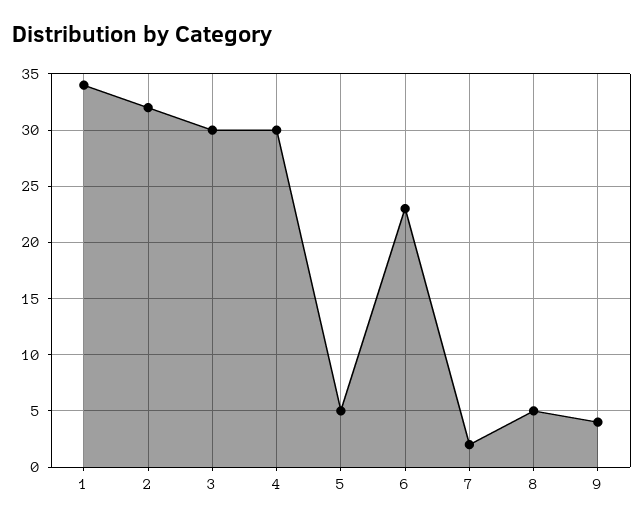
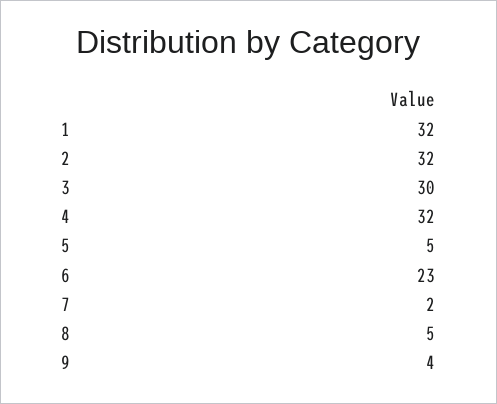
  {
-   "1": 34,
+   "1": 32,
    "2": 32,
    "3": 30,
-   "4": 30,
+   "4": 32,
    "5": 5,
    "6": 23,
    "7": 2,
    "8": 5,
    "9": 4
  }

